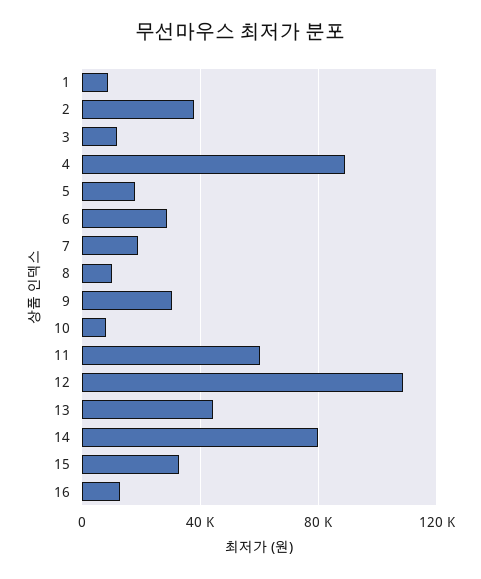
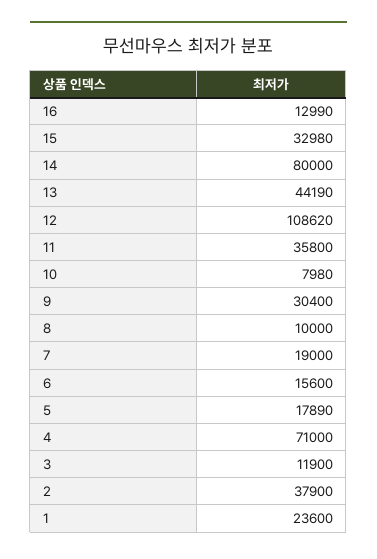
  {
-   "1": 10000,
+   "1": 23600,
    "2": 37900,
    "3": 11900,
-   "4": 90000,
+   "4": 71000,
    "5": 17890,
-   "6": 30000,
+   "6": 15600,
    "7": 19000,
    "8": 10000,
    "9": 30400,
    "10": 7980,
-   "11": 60000,
+   "11": 35800,
    "12": 108620,
    "13": 44190,
    "14": 80000,
    "15": 32980,
    "16": 12990
  }

